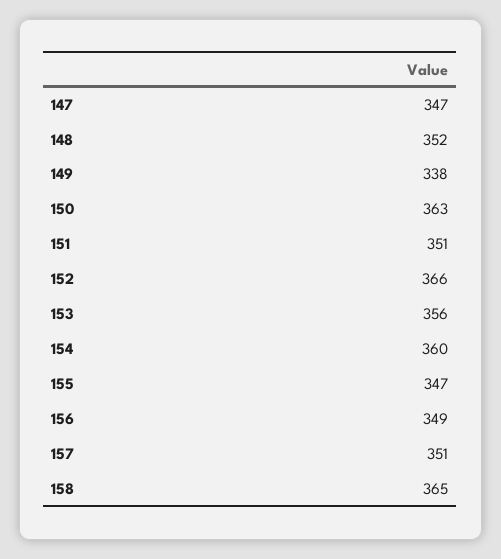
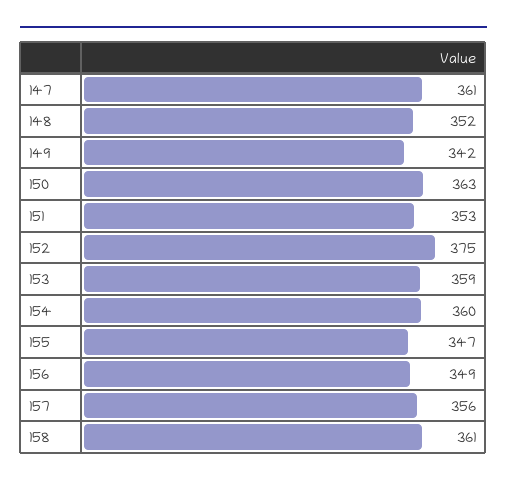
  {
-   "147": 347,
+   "147": 361,
    "148": 352,
-   "149": 338,
+   "149": 342,
    "150": 363,
-   "151": 351,
+   "151": 353,
-   "152": 366,
+   "152": 375,
-   "153": 356,
+   "153": 359,
    "154": 360,
    "155": 347,
    "156": 349,
-   "157": 351,
+   "157": 356,
-   "158": 365
+   "158": 361
  }

